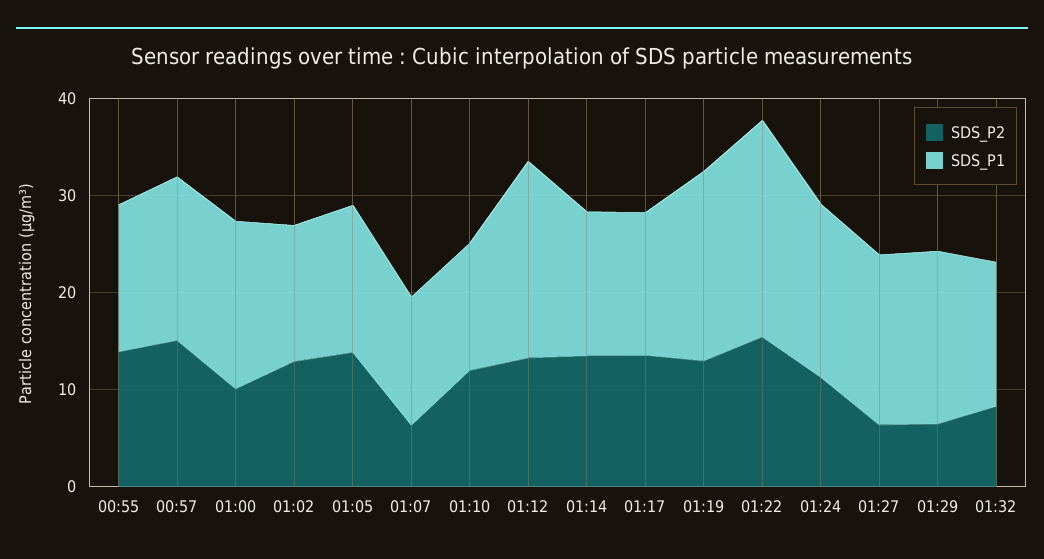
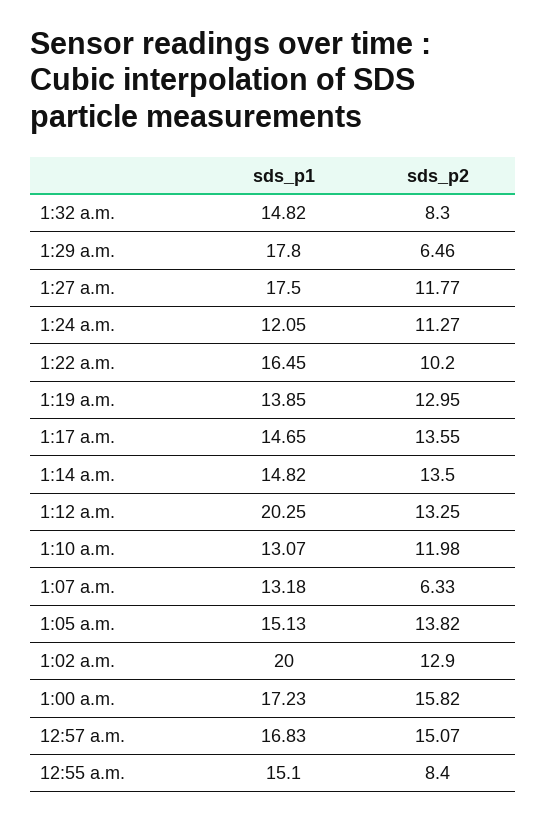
  {
    "SDS_P2": {
-     "00:55": 14,
+     "00:55": 8.4,
      "00:57": 15.07,
-     "01:00": 10,
+     "01:00": 15.82,
      "01:02": 12.9,
      "01:05": 13.82,
      "01:07": 6.33,
      "01:10": 11.98,
      "01:12": 13.25,
      "01:14": 13.5,
      "01:17": 13.55,
      "01:19": 12.95,
-     "01:22": 16,
+     "01:22": 10.2,
      "01:24": 11.27,
-     "01:27": 6,
+     "01:27": 11.77,
      "01:29": 6.46,
      "01:32": 8.3
    },
    "SDS_P1": {
      "00:55": 15.1,
      "00:57": 16.83,
      "01:00": 17.23,
-     "01:02": 14,
+     "01:02": 20,
      "01:05": 15.13,
      "01:07": 13.18,
      "01:10": 13.07,
      "01:12": 20.25,
      "01:14": 14.82,
      "01:17": 14.65,
-     "01:19": 20,
+     "01:19": 13.85,
-     "01:22": 22,
+     "01:22": 16.45,
-     "01:24": 18,
+     "01:24": 12.05,
      "01:27": 17.5,
      "01:29": 17.8,
      "01:32": 14.82
    }
  }

